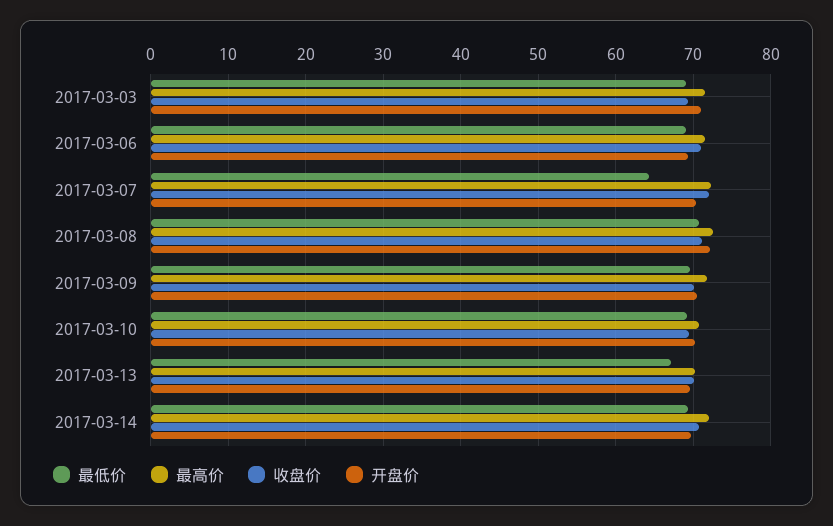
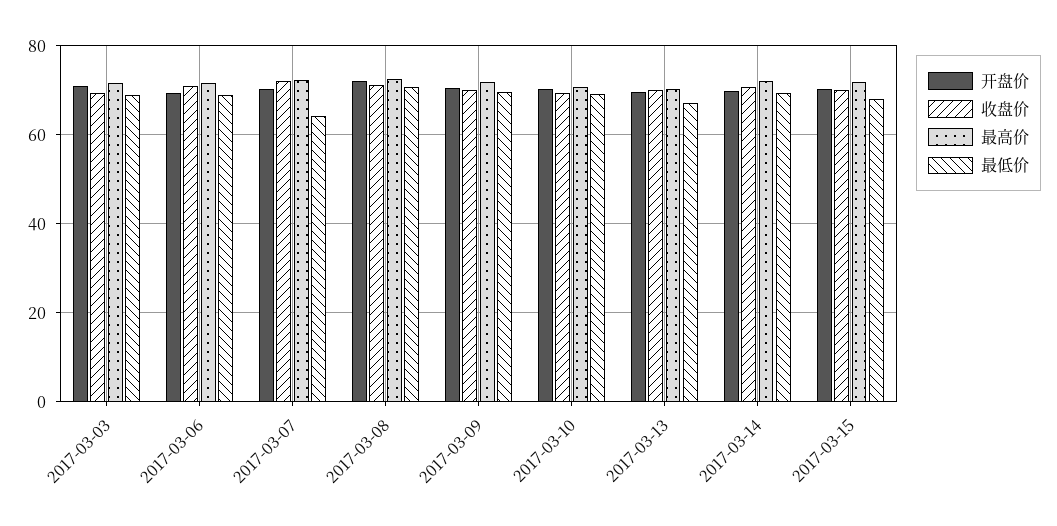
  {
    "最低价": {
      "2017-03-03": 69,
      "2017-03-06": 69,
      "2017-03-07": 64,
      "2017-03-08": 71,
      "2017-03-09": 70,
      "2017-03-10": 69,
      "2017-03-13": 67,
-     "2017-03-14": 69
+     "2017-03-14": 69,
+     "2017-03-15": 68
    },
    "最高价": {
      "2017-03-03": 72,
      "2017-03-06": 72,
      "2017-03-07": 72,
      "2017-03-08": 73,
      "2017-03-09": 72,
      "2017-03-10": 71,
      "2017-03-13": 70,
-     "2017-03-14": 72
+     "2017-03-14": 72,
+     "2017-03-15": 72
    },
    "收盘价": {
      "2017-03-03": 69,
      "2017-03-06": 71,
      "2017-03-07": 72,
      "2017-03-08": 71,
      "2017-03-09": 70,
      "2017-03-10": 69,
      "2017-03-13": 70,
-     "2017-03-14": 71
+     "2017-03-14": 71,
+     "2017-03-15": 70
    },
    "开盘价": {
      "2017-03-03": 71,
      "2017-03-06": 69,
      "2017-03-07": 70,
      "2017-03-08": 72,
      "2017-03-09": 71,
      "2017-03-10": 70,
      "2017-03-13": 70,
-     "2017-03-14": 70
+     "2017-03-14": 70,
+     "2017-03-15": 70
    }
  }

